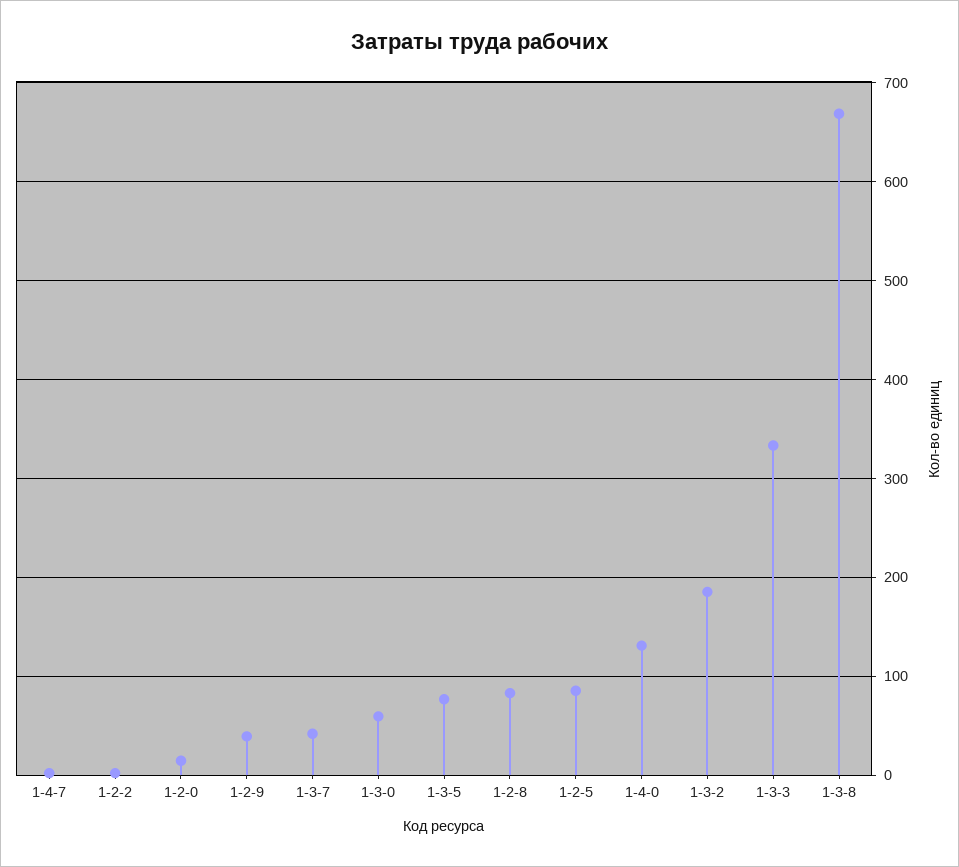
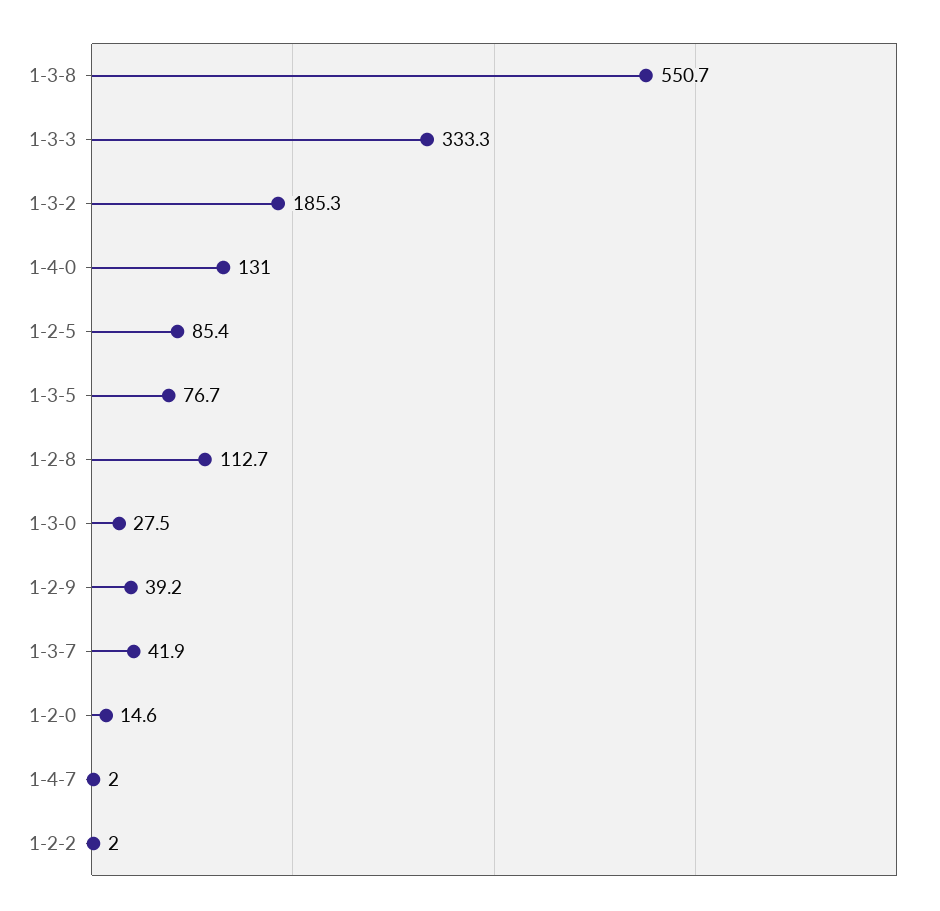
  {
    "1-4-7": 2,
    "1-2-2": 2,
    "1-2-0": 14.6,
    "1-2-9": 39.2,
    "1-3-7": 41.9,
-   "1-3-0": 60,
+   "1-3-0": 27.5,
    "1-3-5": 76.7,
-   "1-2-8": 80,
+   "1-2-8": 112.7,
    "1-2-5": 85.4,
    "1-4-0": 131,
    "1-3-2": 185.3,
    "1-3-3": 333.3,
-   "1-3-8": 670
+   "1-3-8": 550.7
  }

